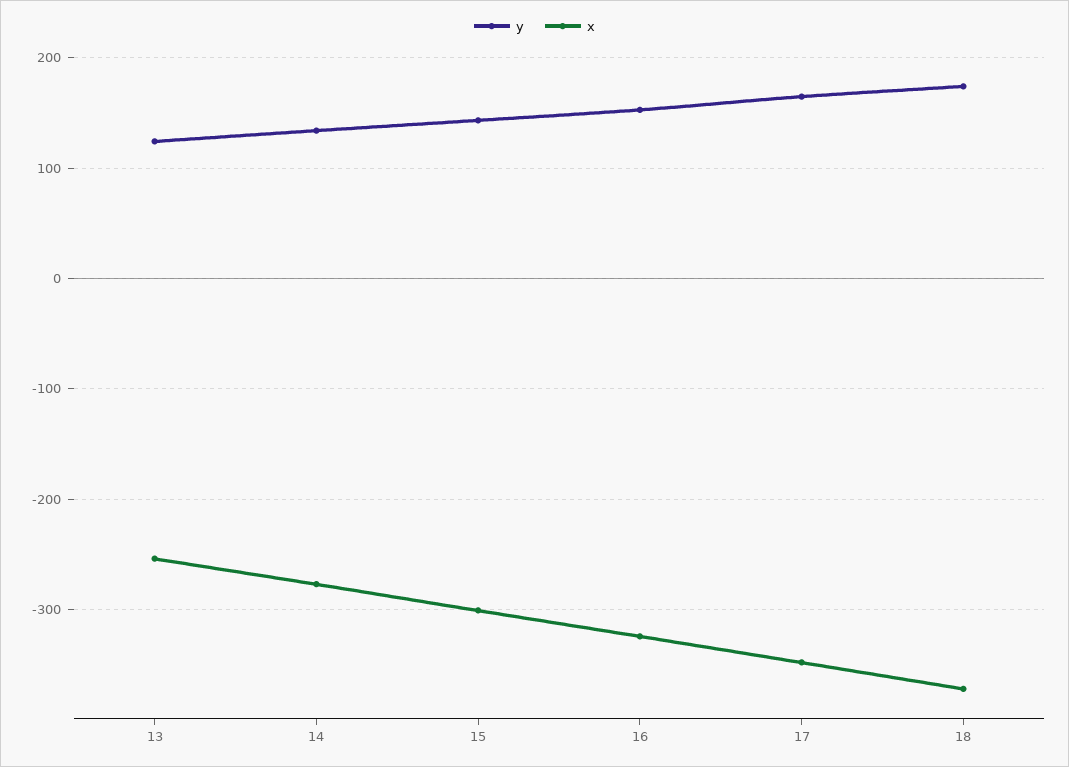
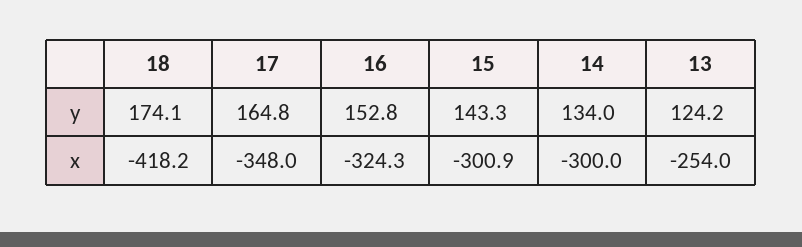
  {
    "y": {
      "13": 124.2,
      "14": 134,
      "15": 143.3,
      "16": 152.8,
      "17": 164.8,
      "18": 174.1
    },
    "x": {
      "13": -254,
-     "14": -280,
+     "14": -300,
      "15": -300.9,
      "16": -324.3,
      "17": -348,
-     "18": -370
+     "18": -418.2
    }
  }

